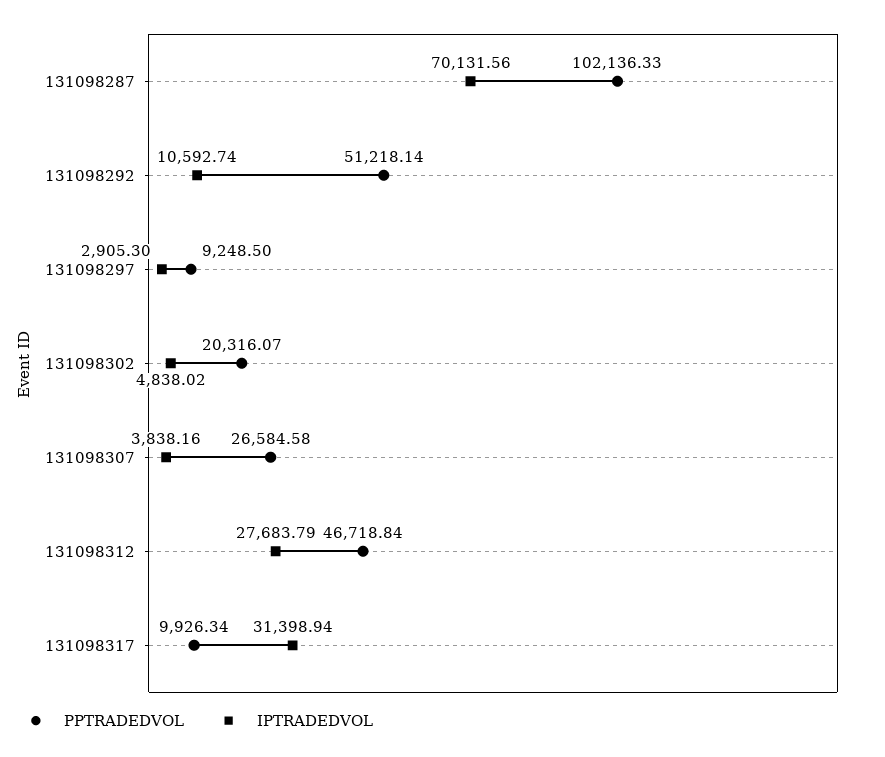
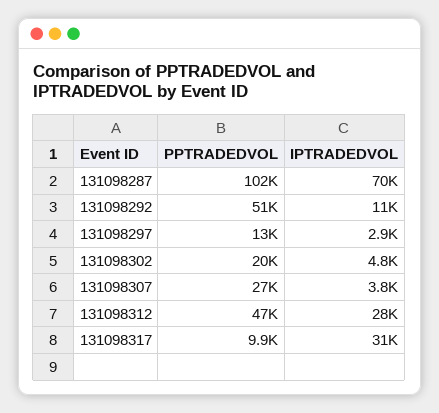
  {
    "PPTRADEDVOL": {
      "131098287": 102136.33,
      "131098292": 51218.14,
-     "131098297": 9248.5,
+     "131098297": 13000,
      "131098302": 20316.07,
      "131098307": 26584.58,
      "131098312": 46718.84,
      "131098317": 9926.34
    },
    "IPTRADEDVOL": {
      "131098287": 70131.56,
      "131098292": 10592.74,
      "131098297": 2905.3,
      "131098302": 4838.02,
      "131098307": 3838.16,
      "131098312": 27683.79,
      "131098317": 31398.94
    }
  }

